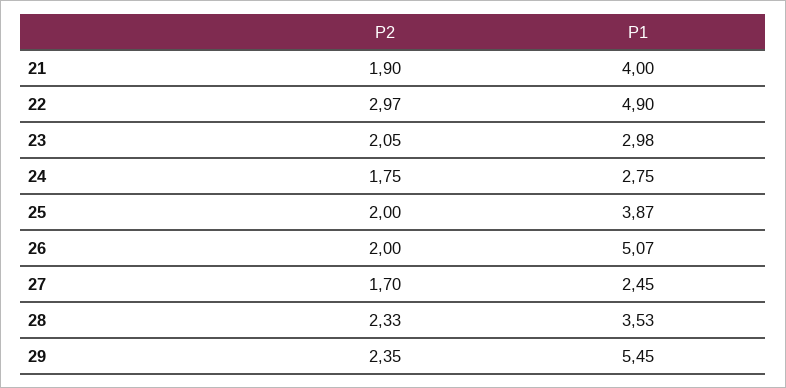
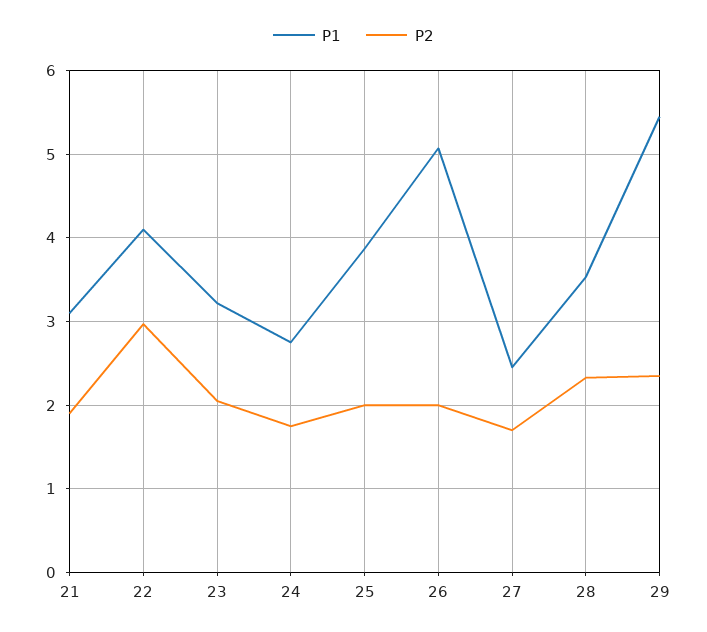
  {
    "P2": {
      "21": 1.9,
      "22": 2.97,
      "23": 2.05,
      "24": 1.75,
      "25": 2,
      "26": 2,
      "27": 1.7,
      "28": 2.33,
      "29": 2.35
    },
    "P1": {
-     "21": 4,
+     "21": 3.1,
-     "22": 4.9,
+     "22": 4.1,
-     "23": 2.98,
+     "23": 3.2,
      "24": 2.75,
      "25": 3.87,
      "26": 5.07,
      "27": 2.45,
      "28": 3.53,
      "29": 5.45
    }
  }

